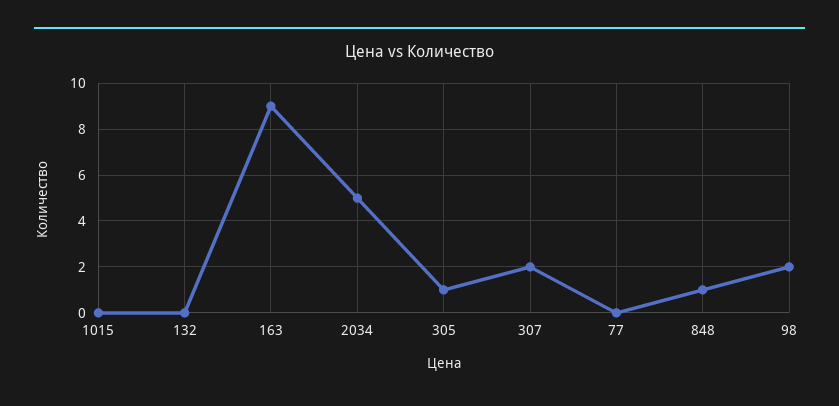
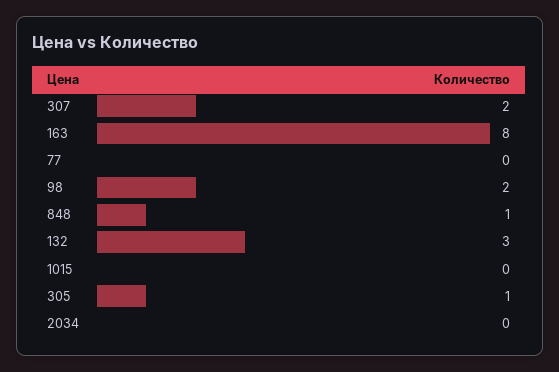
  {
    "1015": 0,
-   "132": 0,
+   "132": 3,
-   "163": 9,
+   "163": 8,
-   "2034": 5,
+   "2034": 0,
    "305": 1,
    "307": 2,
    "77": 0,
    "848": 1,
    "98": 2
  }

